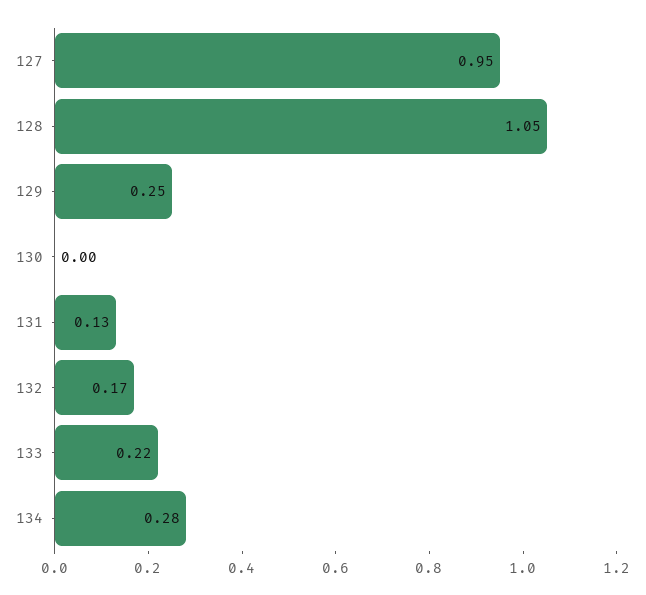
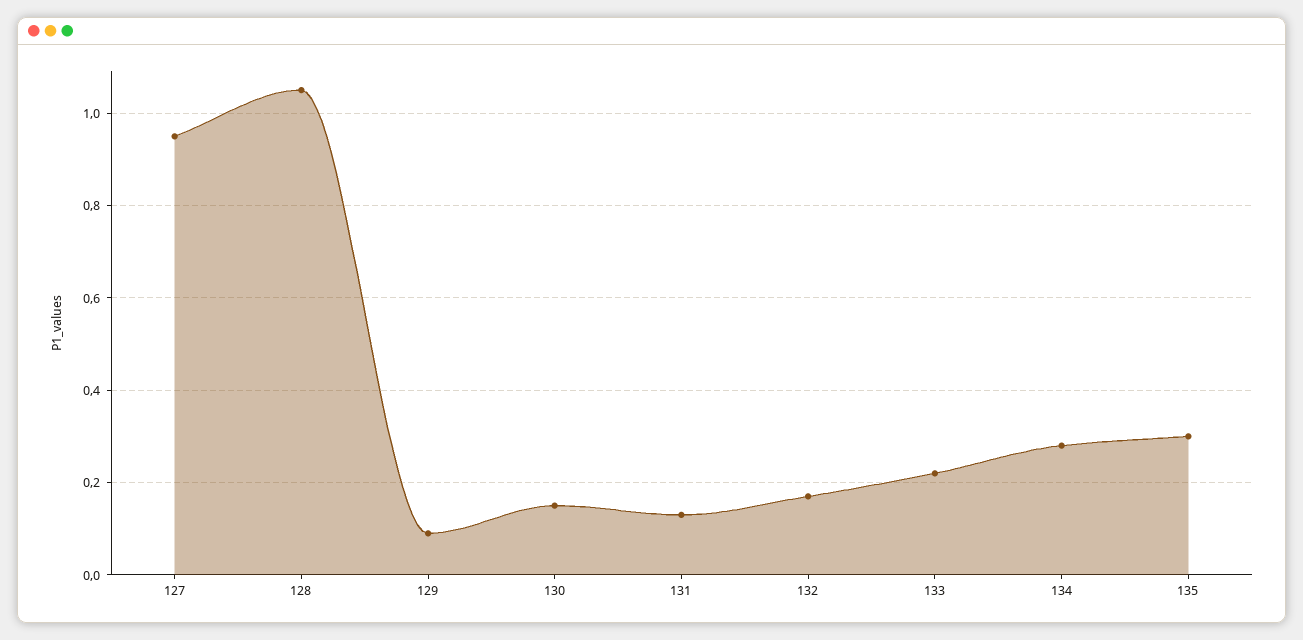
  {
    "127": 0.95,
    "128": 1.05,
-   "129": 0.25,
+   "129": 0.1,
-   "130": 0,
+   "130": 0.15,
    "131": 0.13,
    "132": 0.17,
    "133": 0.22,
-   "134": 0.28
+   "134": 0.28,
+   "135": 0.3
  }

